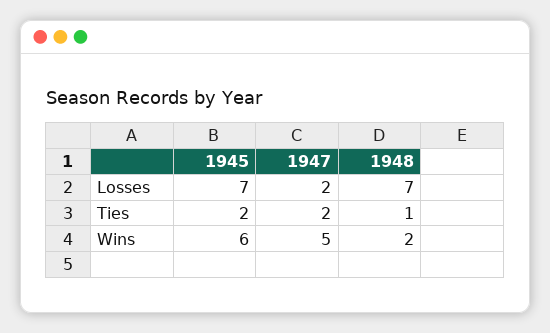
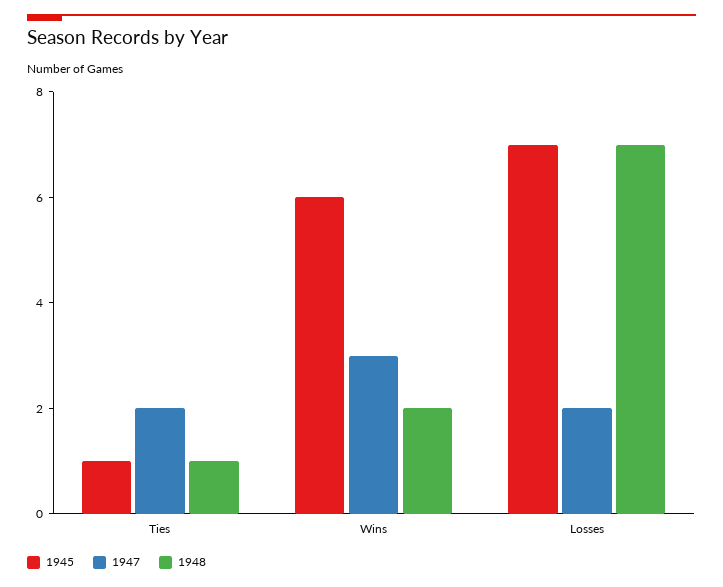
  {
    "1945": {
      "Losses": 7,
-     "Ties": 2,
+     "Ties": 1,
      "Wins": 6
    },
    "1947": {
      "Losses": 2,
      "Ties": 2,
-     "Wins": 5
+     "Wins": 3
    },
    "1948": {
      "Losses": 7,
      "Ties": 1,
      "Wins": 2
    }
  }

